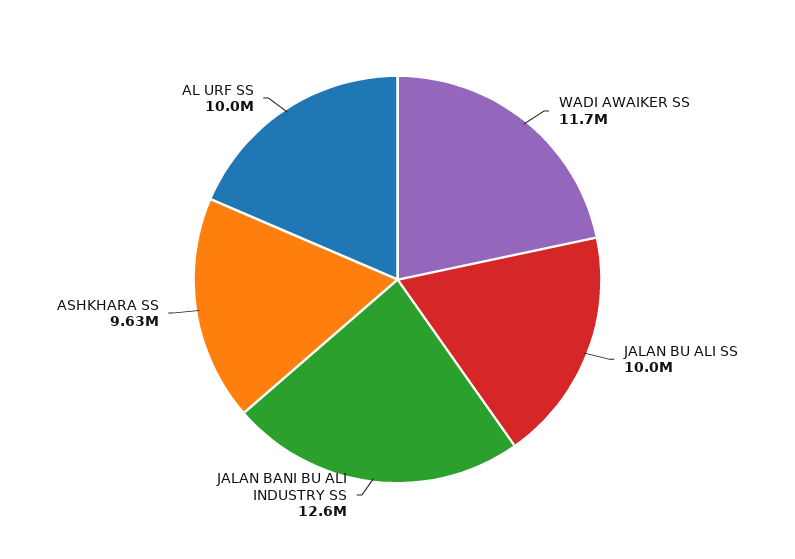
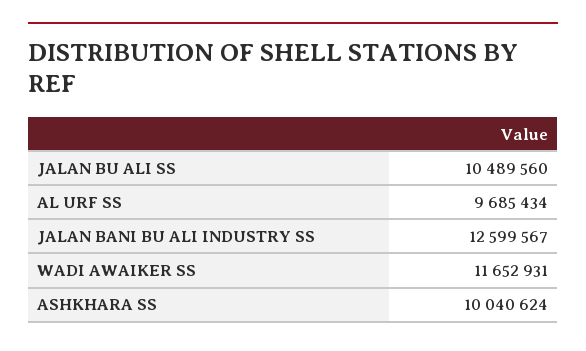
  {
    "WADI AWAIKER SS": 11652931,
-   "JALAN BU ALI SS": 10000000,
+   "JALAN BU ALI SS": 10489560,
    "JALAN BANI BU ALI INDUSTRY SS": 12599567,
-   "ASHKHARA SS": 9630000,
+   "ASHKHARA SS": 10040624,
-   "AL URF SS": 10000000
+   "AL URF SS": 9685434
  }

